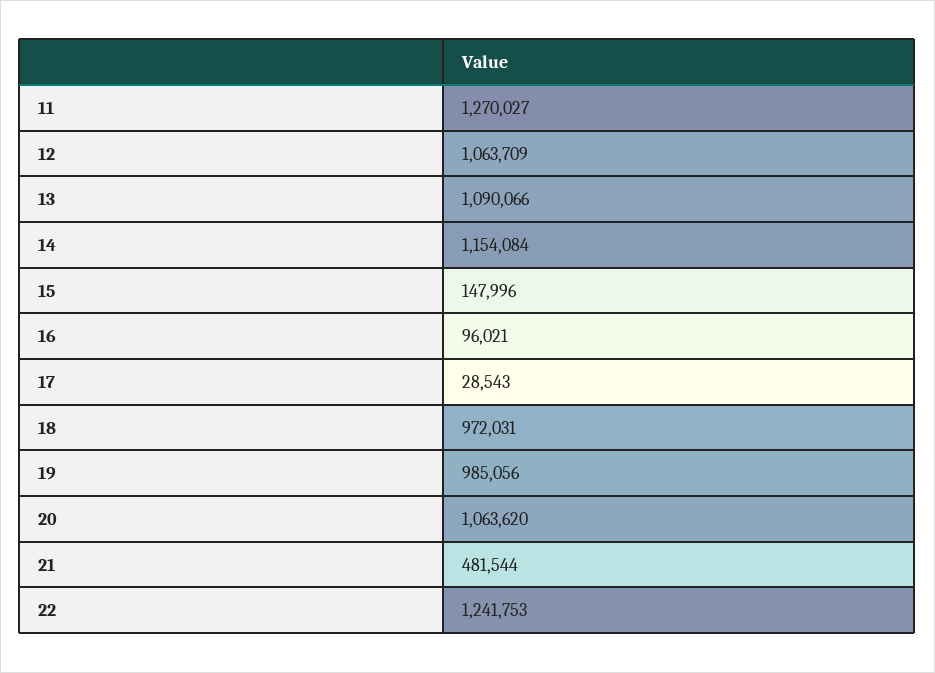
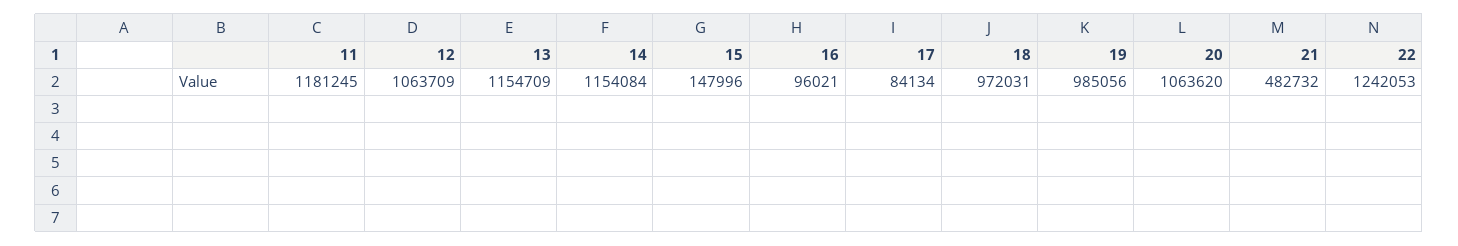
  {
-   "11": 1270027,
+   "11": 1181245,
    "12": 1063709,
-   "13": 1090066,
+   "13": 1154709,
    "14": 1154084,
    "15": 147996,
    "16": 96021,
-   "17": 28543,
+   "17": 84134,
    "18": 972031,
    "19": 985056,
    "20": 1063620,
-   "21": 481544,
+   "21": 482732,
-   "22": 1241753
+   "22": 1242053
  }

